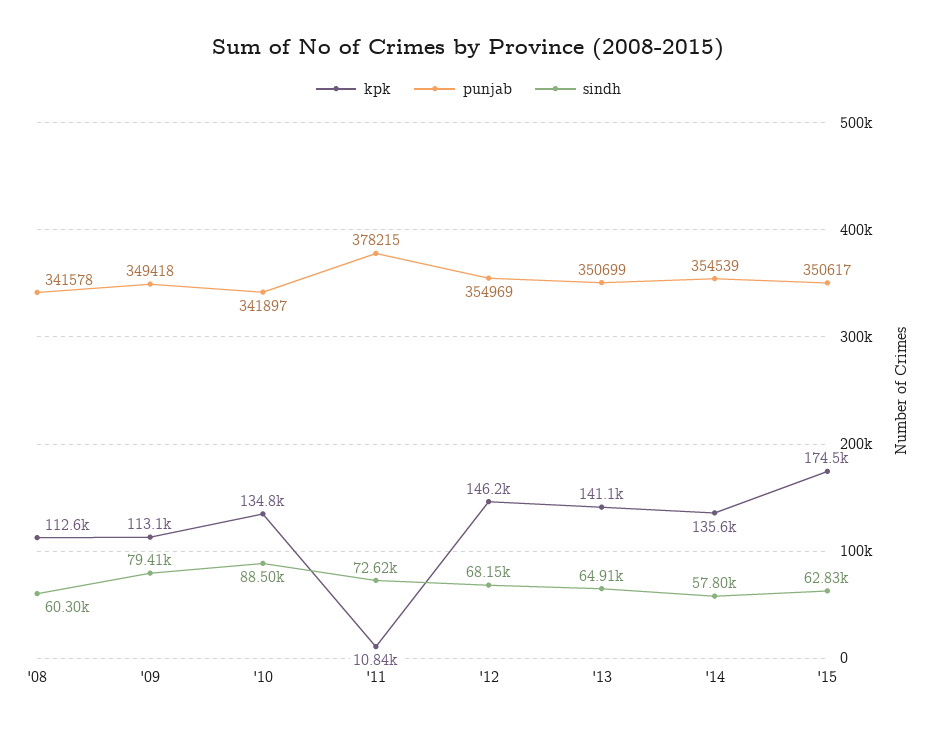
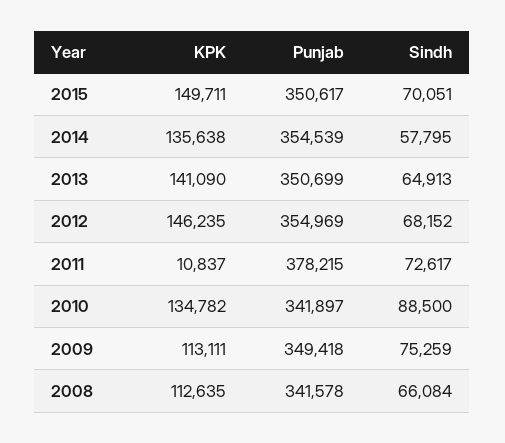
  {
    "kpk": {
      "'08": 112635,
      "'09": 113111,
      "'10": 134782,
      "'11": 10837,
      "'12": 146235,
      "'13": 141090,
      "'14": 135638,
-     "'15": 174500
+     "'15": 149711
    },
    "punjab": {
      "'08": 341578,
      "'09": 349418,
      "'10": 341897,
      "'11": 378215,
      "'12": 354969,
      "'13": 350699,
      "'14": 354539,
      "'15": 350617
    },
    "sindh": {
-     "'08": 60300,
+     "'08": 66084,
-     "'09": 79410,
+     "'09": 75259,
      "'10": 88500,
      "'11": 72617,
      "'12": 68152,
      "'13": 64913,
      "'14": 57795,
-     "'15": 62830
+     "'15": 70051
    }
  }

